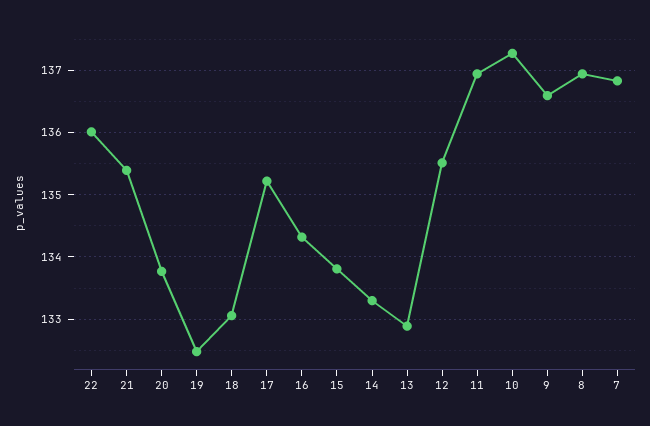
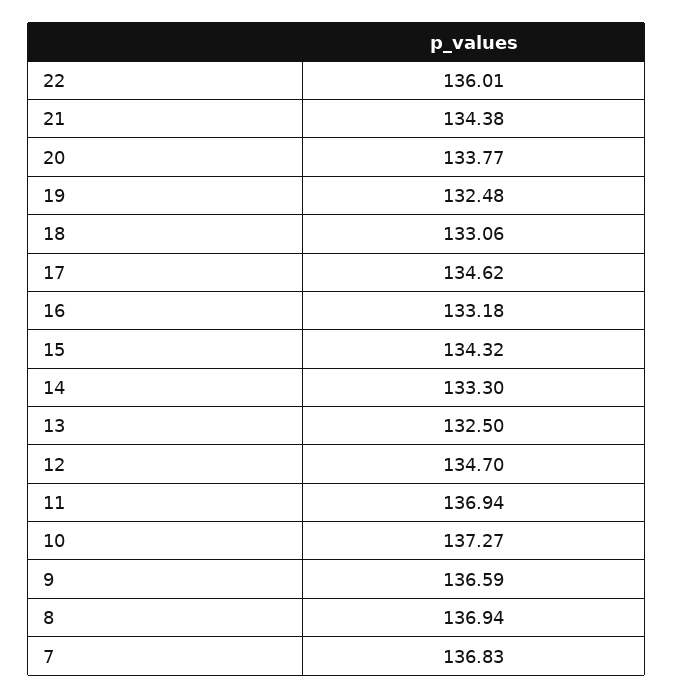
  {
    "22": 136.01,
-   "21": 135.4,
+   "21": 134.38,
    "20": 133.77,
    "19": 132.48,
    "18": 133.06,
-   "17": 135.2,
+   "17": 134.62,
-   "16": 134.3,
+   "16": 133.18,
-   "15": 133.8,
+   "15": 134.32,
    "14": 133.3,
-   "13": 132.9,
+   "13": 132.5,
-   "12": 135.5,
+   "12": 134.7,
    "11": 136.94,
    "10": 137.27,
    "9": 136.59,
    "8": 136.94,
    "7": 136.83
  }

